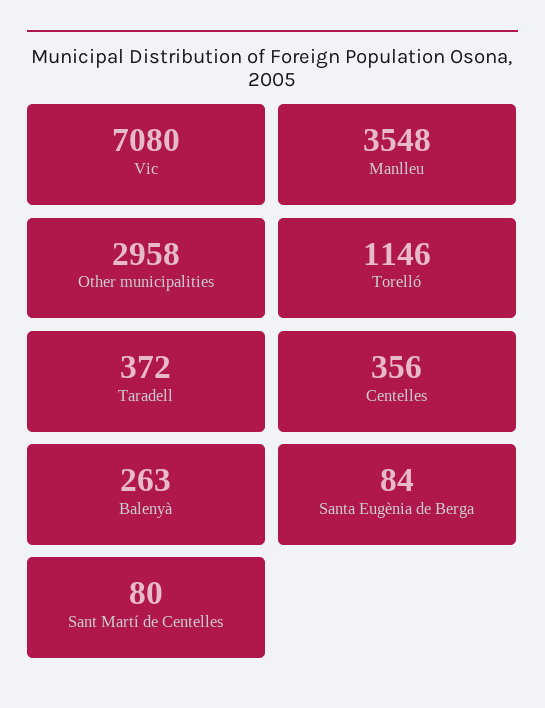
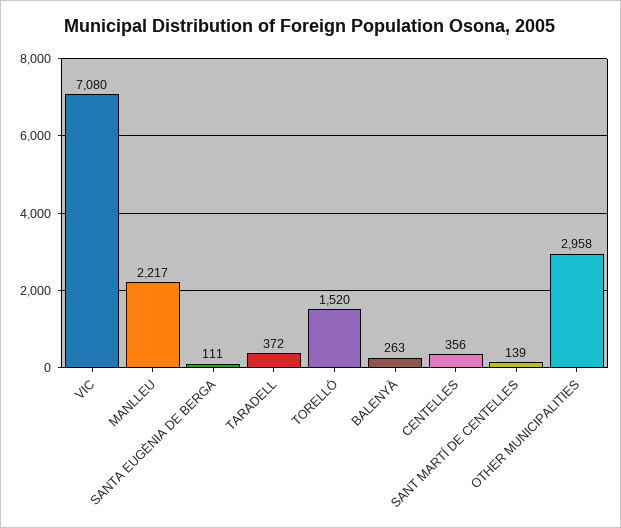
  {
    "Vic": 7080,
-   "Manlleu": 3548,
+   "Manlleu": 2217,
    "Other municipalities": 2958,
-   "Torelló": 1146,
+   "Torelló": 1520,
    "Taradell": 372,
    "Centelles": 356,
    "Balenyà": 263,
-   "Santa Eugènia de Berga": 84,
+   "Santa Eugènia de Berga": 111,
-   "Sant Martí de Centelles": 80
+   "Sant Martí de Centelles": 139
  }

